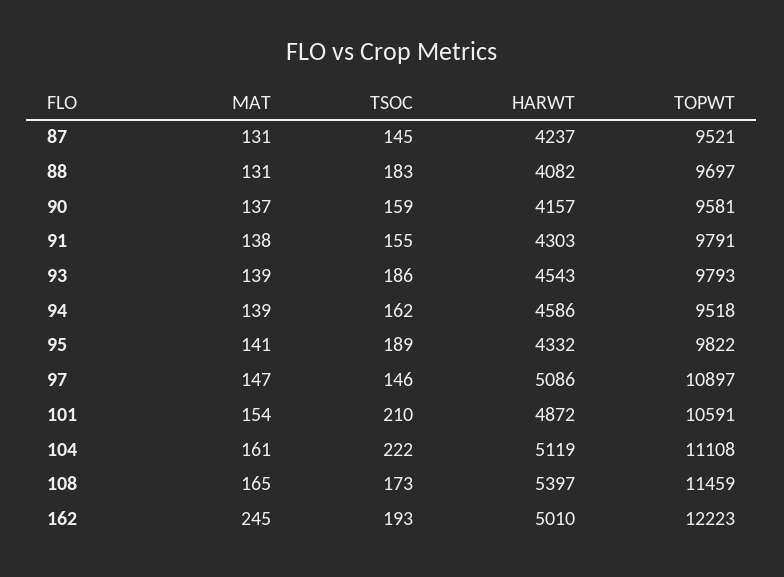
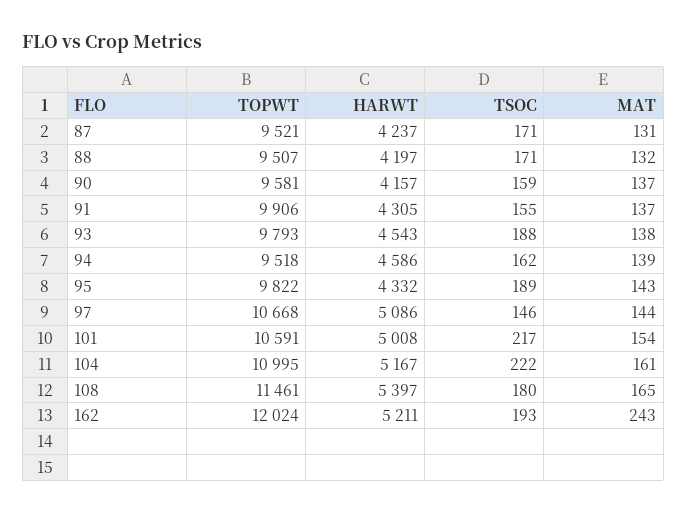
  {
    "MAT": {
      "87": 131,
-     "88": 131,
+     "88": 132,
      "90": 137,
-     "91": 138,
+     "91": 137,
-     "93": 139,
+     "93": 138,
      "94": 139,
-     "95": 141,
+     "95": 143,
-     "97": 147,
+     "97": 144,
      "101": 154,
      "104": 161,
      "108": 165,
-     "162": 245
+     "162": 243
    },
    "TSOC": {
-     "87": 145,
+     "87": 171,
-     "88": 183,
+     "88": 171,
      "90": 159,
      "91": 155,
-     "93": 186,
+     "93": 188,
      "94": 162,
      "95": 189,
      "97": 146,
-     "101": 210,
+     "101": 217,
      "104": 222,
-     "108": 173,
+     "108": 180,
      "162": 193
    },
    "HARWT": {
      "87": 4237,
-     "88": 4082,
+     "88": 4197,
      "90": 4157,
-     "91": 4303,
+     "91": 4305,
      "93": 4543,
      "94": 4586,
      "95": 4332,
      "97": 5086,
-     "101": 4872,
+     "101": 5008,
-     "104": 5119,
+     "104": 5167,
      "108": 5397,
-     "162": 5010
+     "162": 5211
    },
    "TOPWT": {
      "87": 9521,
-     "88": 9697,
+     "88": 9507,
      "90": 9581,
-     "91": 9791,
+     "91": 9906,
      "93": 9793,
      "94": 9518,
      "95": 9822,
-     "97": 10897,
+     "97": 10668,
      "101": 10591,
-     "104": 11108,
+     "104": 10995,
-     "108": 11459,
+     "108": 11461,
-     "162": 12223
+     "162": 12024
    }
  }

